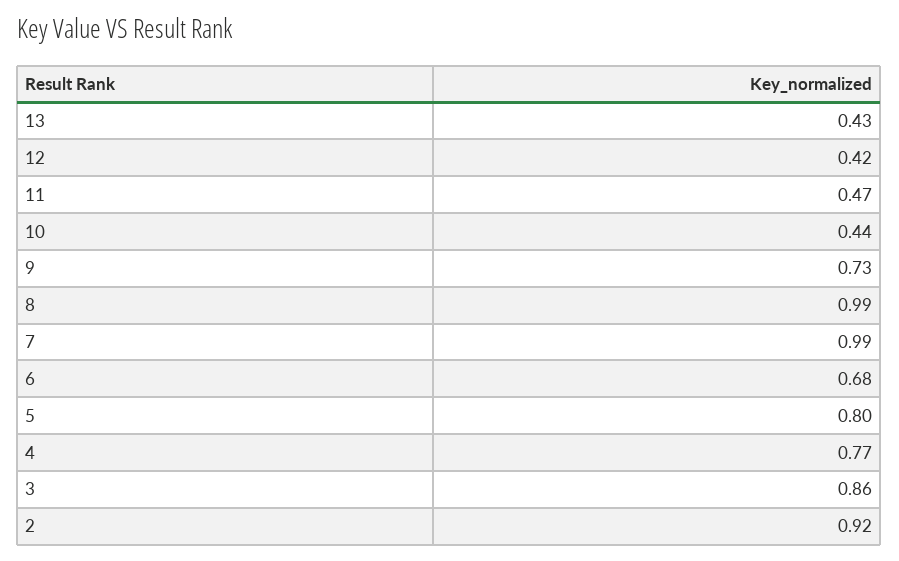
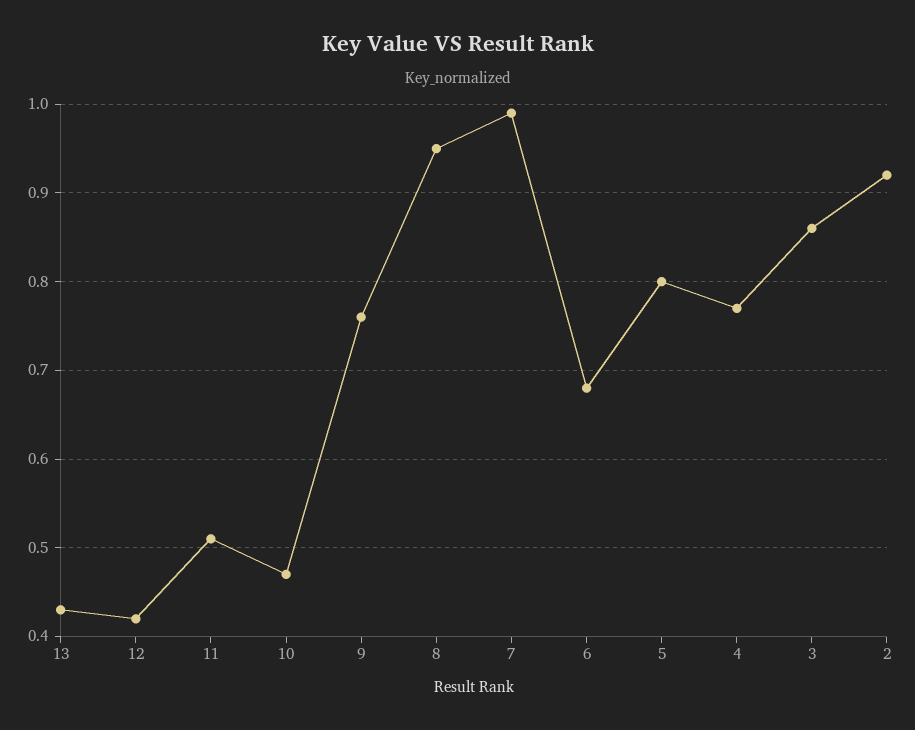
  {
    "13": 0.43,
    "12": 0.42,
-   "11": 0.47,
+   "11": 0.51,
-   "10": 0.44,
+   "10": 0.47,
-   "9": 0.73,
+   "9": 0.76,
-   "8": 0.99,
+   "8": 0.95,
    "7": 0.99,
    "6": 0.68,
    "5": 0.8,
    "4": 0.77,
    "3": 0.86,
    "2": 0.92
  }

